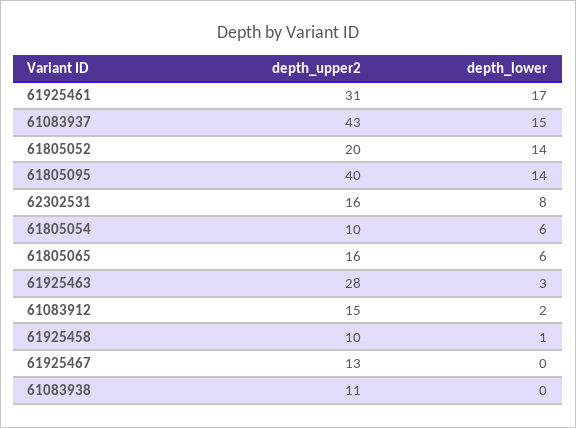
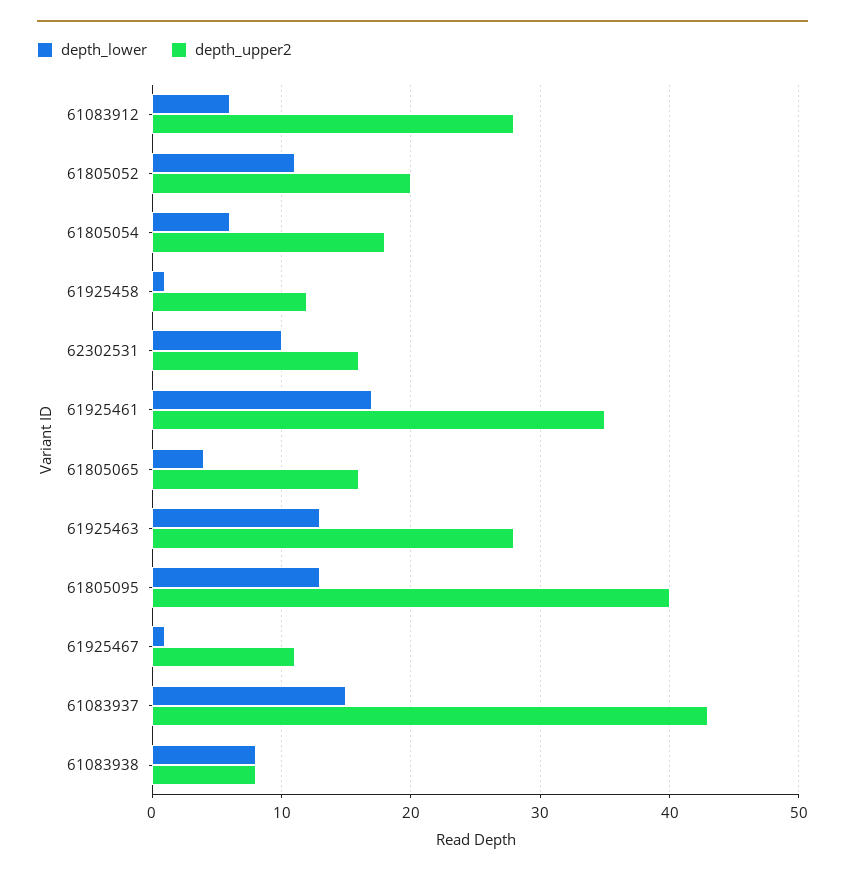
  {
    "depth_upper2": {
-     "61925461": 31,
+     "61925461": 35,
      "61083937": 43,
      "61805052": 20,
      "61805095": 40,
      "62302531": 16,
-     "61805054": 10,
+     "61805054": 18,
      "61805065": 16,
      "61925463": 28,
-     "61083912": 15,
+     "61083912": 28,
-     "61925458": 10,
+     "61925458": 12,
-     "61925467": 13,
+     "61925467": 11,
-     "61083938": 11
+     "61083938": 8
    },
    "depth_lower": {
      "61925461": 17,
      "61083937": 15,
-     "61805052": 14,
+     "61805052": 11,
-     "61805095": 14,
+     "61805095": 13,
-     "62302531": 8,
+     "62302531": 10,
      "61805054": 6,
-     "61805065": 6,
+     "61805065": 4,
-     "61925463": 3,
+     "61925463": 13,
-     "61083912": 2,
+     "61083912": 6,
      "61925458": 1,
-     "61925467": 0,
+     "61925467": 1,
-     "61083938": 0
+     "61083938": 8
    }
  }

